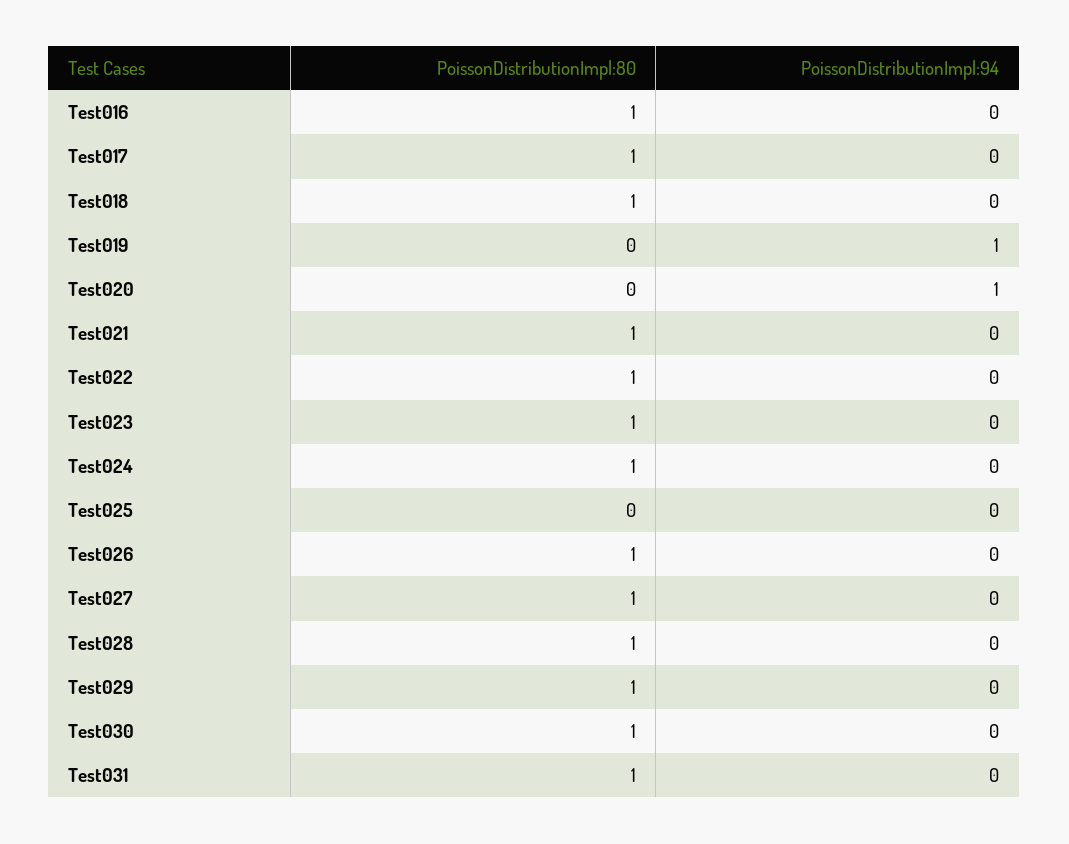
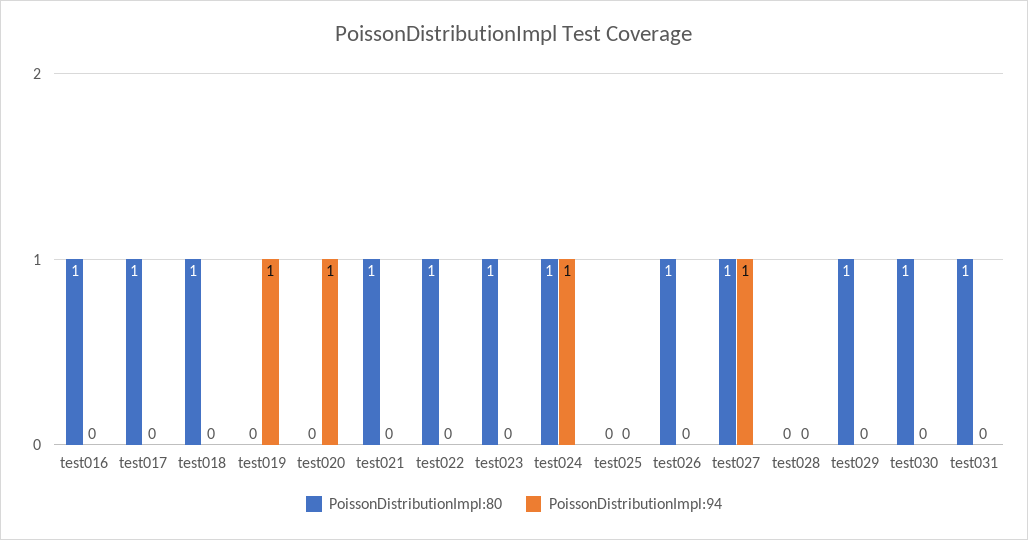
  {
    "PoissonDistributionImpl:80": {
      "Test016": 1,
      "Test017": 1,
      "Test018": 1,
      "Test019": 0,
      "Test020": 0,
      "Test021": 1,
      "Test022": 1,
      "Test023": 1,
      "Test024": 1,
      "Test025": 0,
      "Test026": 1,
      "Test027": 1,
-     "Test028": 1,
+     "Test028": 0,
      "Test029": 1,
      "Test030": 1,
      "Test031": 1
    },
    "PoissonDistributionImpl:94": {
      "Test016": 0,
      "Test017": 0,
      "Test018": 0,
      "Test019": 1,
      "Test020": 1,
      "Test021": 0,
      "Test022": 0,
      "Test023": 0,
-     "Test024": 0,
+     "Test024": 1,
      "Test025": 0,
      "Test026": 0,
-     "Test027": 0,
+     "Test027": 1,
      "Test028": 0,
      "Test029": 0,
      "Test030": 0,
      "Test031": 0
    }
  }

